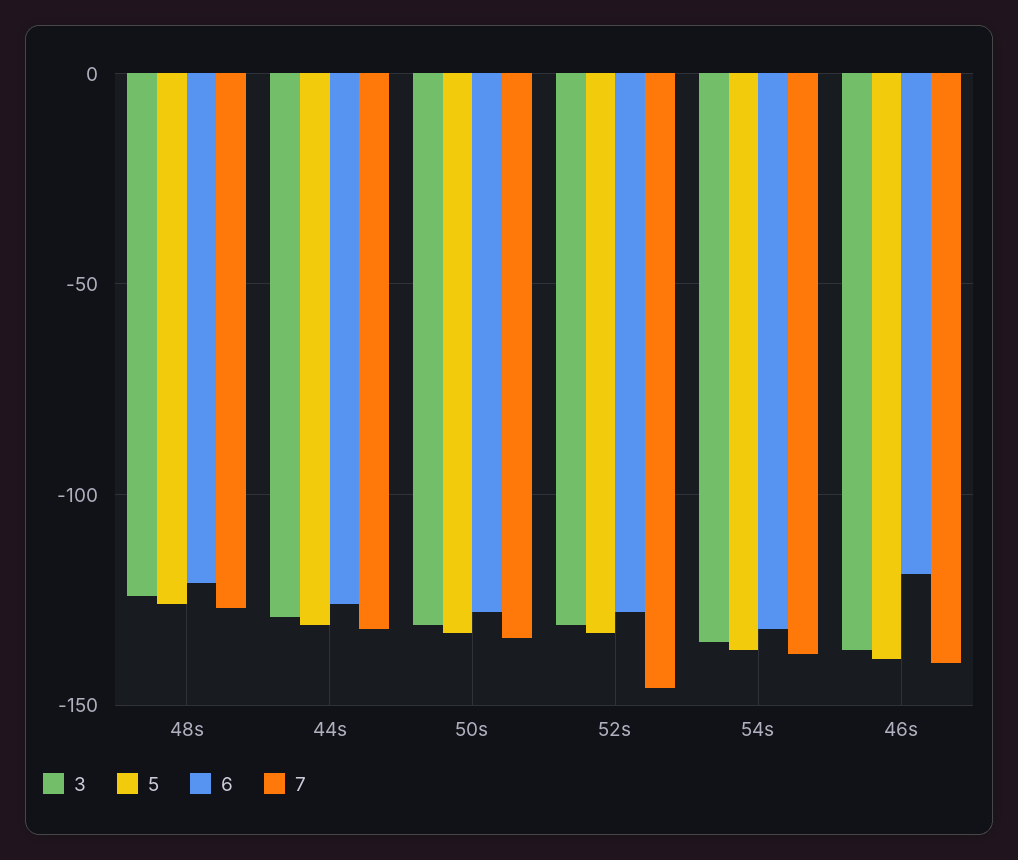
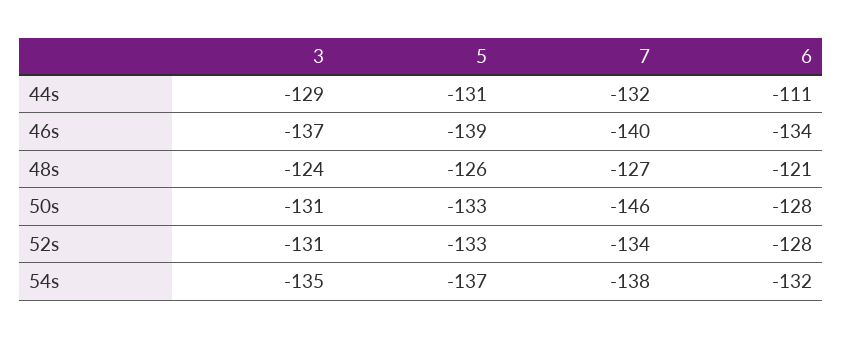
  {
    "3": {
      "48s": -124,
      "44s": -129,
      "50s": -131,
      "52s": -131,
      "54s": -135,
      "46s": -137
    },
    "5": {
      "48s": -126,
      "44s": -131,
      "50s": -133,
      "52s": -133,
      "54s": -137,
      "46s": -139
    },
    "6": {
      "48s": -121,
-     "44s": -125,
+     "44s": -111,
      "50s": -128,
      "52s": -128,
      "54s": -132,
-     "46s": -120
+     "46s": -134
    },
    "7": {
      "48s": -127,
      "44s": -132,
-     "50s": -135,
+     "50s": -146,
-     "52s": -145,
+     "52s": -134,
      "54s": -138,
      "46s": -140
    }
  }

